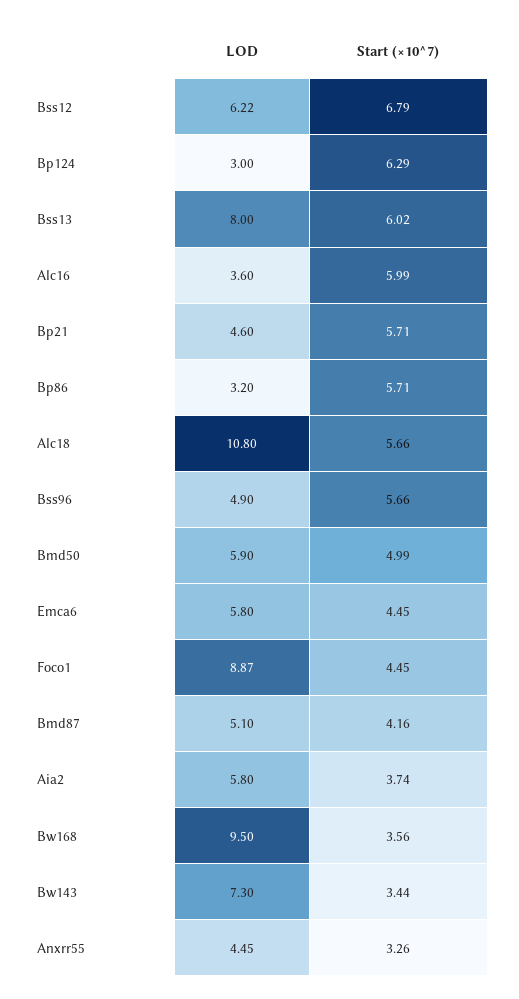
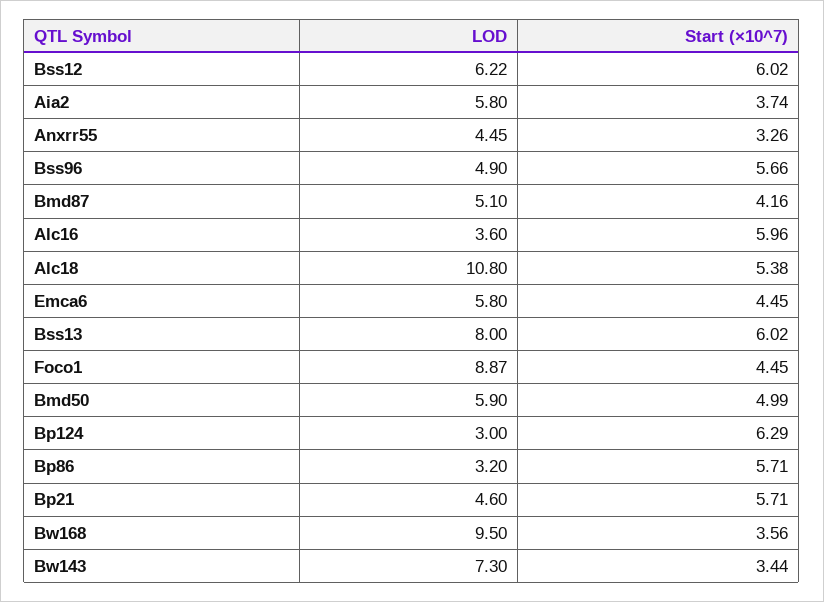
  {
    "LOD": {
      "Bss12": 6.22,
      "Bp124": 3,
      "Bss13": 8,
      "Alc16": 3.6,
      "Bp21": 4.6,
      "Bp86": 3.2,
      "Alc18": 10.8,
      "Bss96": 4.9,
      "Bmd50": 5.9,
      "Emca6": 5.8,
      "Foco1": 8.87,
      "Bmd87": 5.1,
      "Aia2": 5.8,
      "Bw168": 9.5,
      "Bw143": 7.3,
      "Anxrr55": 4.45
    },
    "Start (×10^7)": {
-     "Bss12": 6.79,
+     "Bss12": 6.02,
      "Bp124": 6.29,
      "Bss13": 6.02,
-     "Alc16": 5.99,
+     "Alc16": 5.96,
      "Bp21": 5.71,
      "Bp86": 5.71,
-     "Alc18": 5.66,
+     "Alc18": 5.38,
      "Bss96": 5.66,
      "Bmd50": 4.99,
      "Emca6": 4.45,
      "Foco1": 4.45,
      "Bmd87": 4.16,
      "Aia2": 3.74,
      "Bw168": 3.56,
      "Bw143": 3.44,
      "Anxrr55": 3.26
    }
  }

